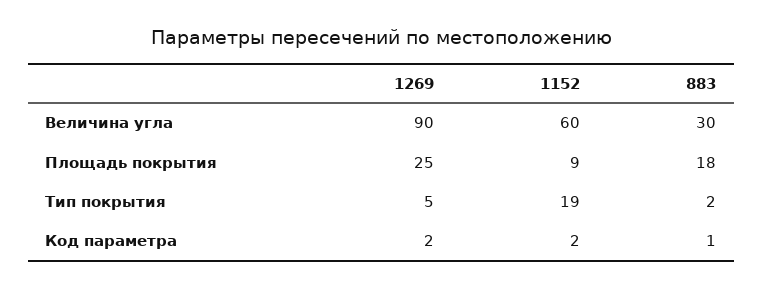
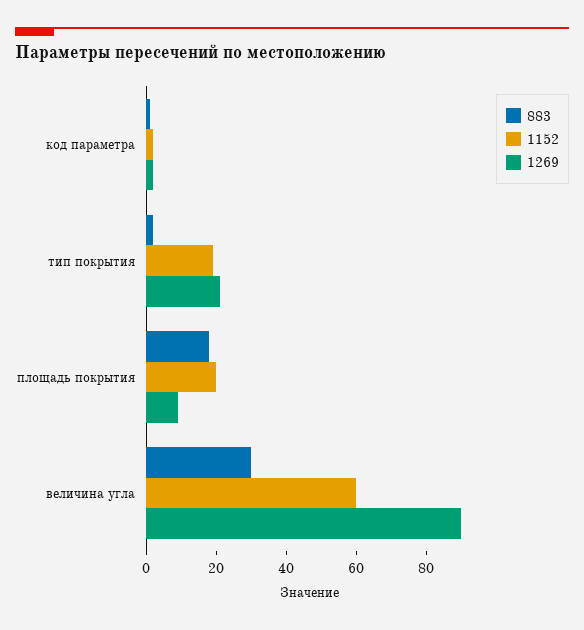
  {
    "1269": {
      "Величина угла": 90,
-     "Площадь покрытия": 25,
+     "Площадь покрытия": 10,
-     "Тип покрытия": 5,
+     "Тип покрытия": 20,
      "Код параметра": 2
    },
    "1152": {
      "Величина угла": 60,
-     "Площадь покрытия": 9,
+     "Площадь покрытия": 20,
      "Тип покрытия": 19,
      "Код параметра": 2
    },
    "883": {
      "Величина угла": 30,
      "Площадь покрытия": 18,
      "Тип покрытия": 2,
      "Код параметра": 1
    }
  }

